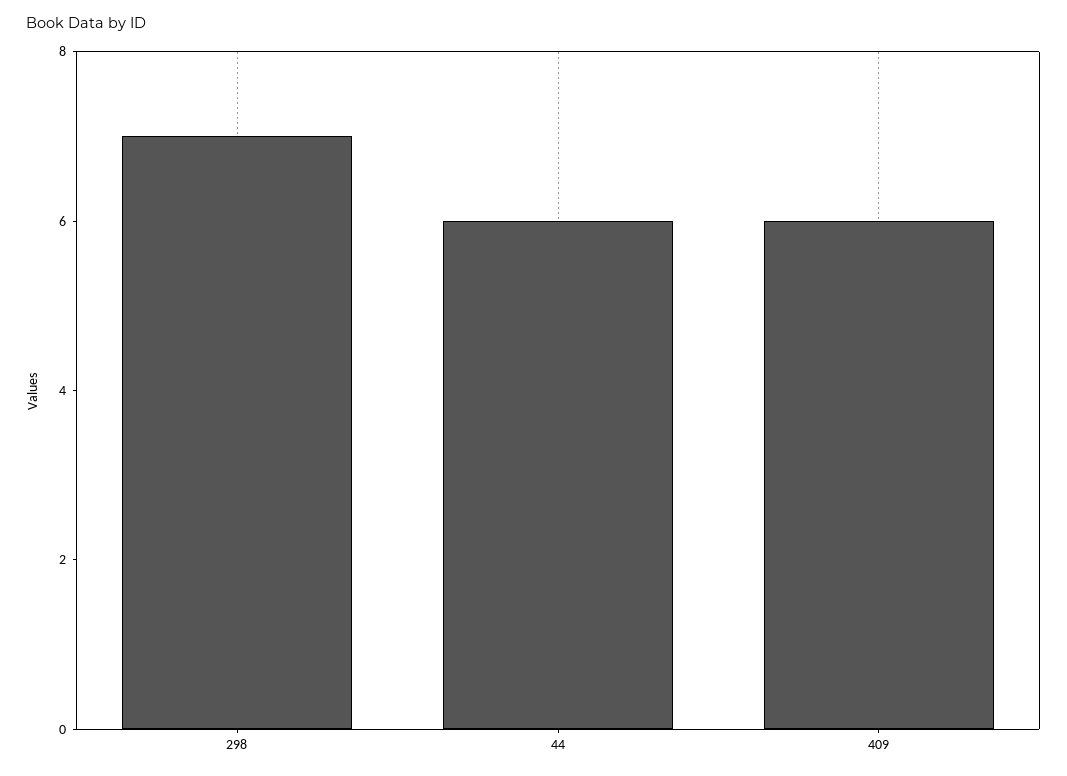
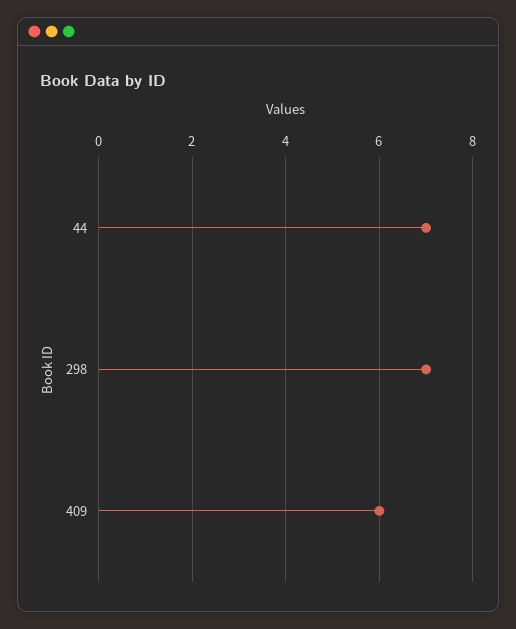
  {
    "298": 7,
-   "44": 6,
+   "44": 7,
    "409": 6
  }

